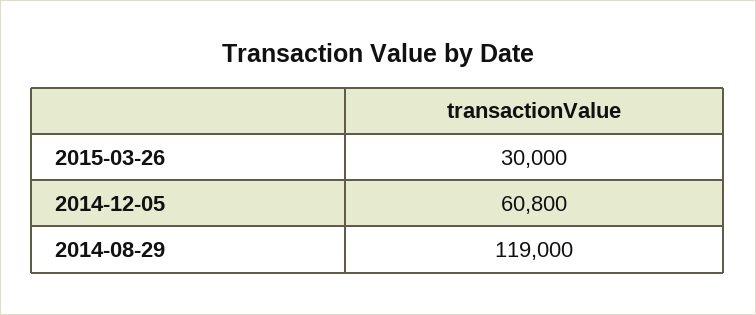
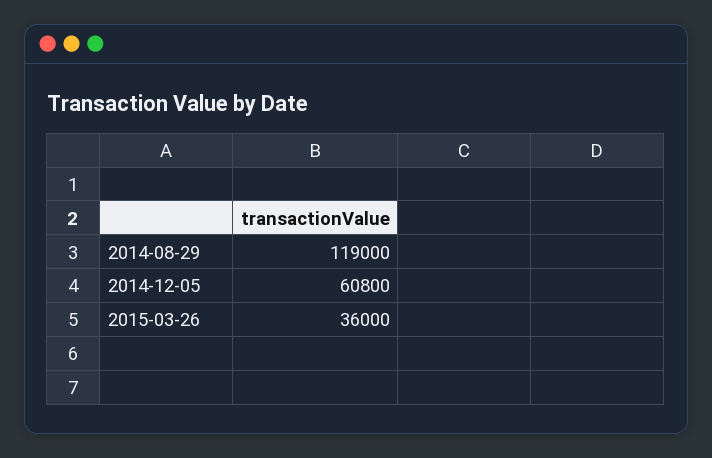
  {
-   "2015-03-26": 30000,
+   "2015-03-26": 36000,
    "2014-12-05": 60800,
    "2014-08-29": 119000
  }

